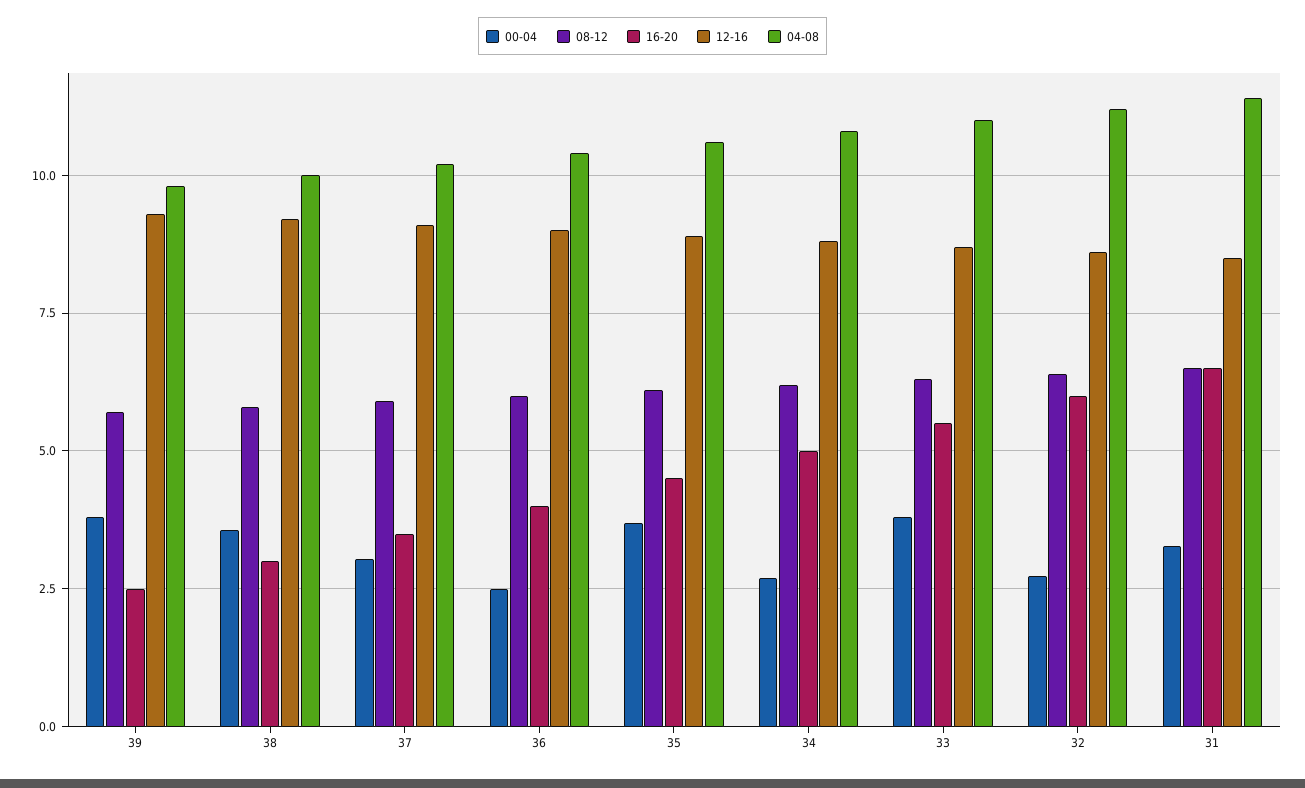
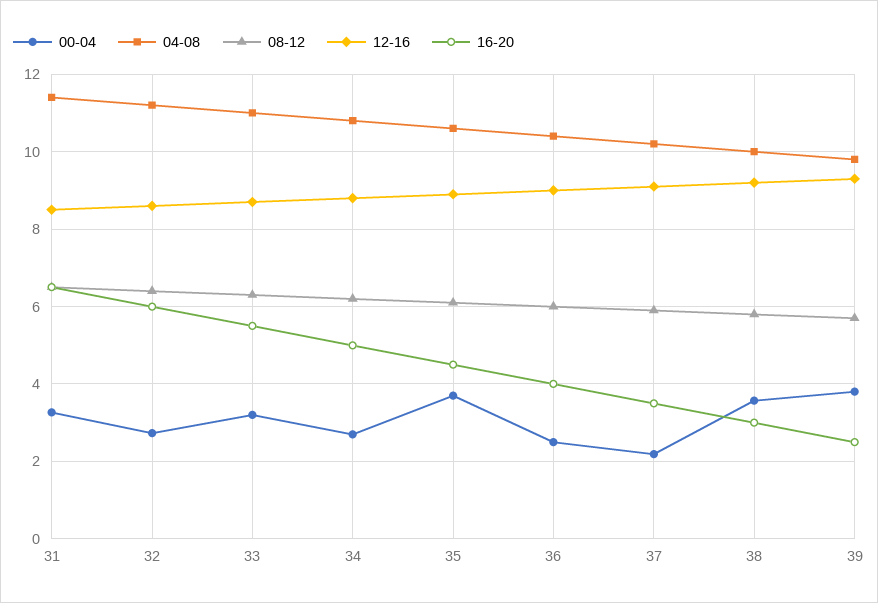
  {
    "00-04": {
      "39": 3.8,
      "38": 3.6,
-     "37": 3,
+     "37": 2.2,
      "36": 2.6,
      "35": 3.8,
      "34": 2.8,
-     "33": 3.75,
+     "33": 3.2,
      "32": 2.8,
      "31": 3.2
    },
    "08-12": {
      "39": 5.8,
      "38": 5.8,
      "37": 6,
      "36": 6,
      "35": 6.2,
      "34": 6.2,
      "33": 6.4,
      "32": 6.4,
      "31": 6.6
    },
    "16-20": {
      "39": 2.6,
      "38": 3,
      "37": 3.6,
      "36": 4,
      "35": 4.6,
      "34": 5,
      "33": 5.6,
      "32": 6,
      "31": 6.6
    },
    "12-16": {
      "39": 9.4,
      "38": 9.2,
      "37": 9.2,
      "36": 9,
      "35": 9,
      "34": 8.8,
      "33": 8.8,
      "32": 8.6,
      "31": 8.6
    },
    "04-08": {
      "39": 9.8,
      "38": 10,
      "37": 10.2,
      "36": 10.4,
      "35": 10.6,
      "34": 10.8,
      "33": 11,
      "32": 11.2,
      "31": 11.4
    }
  }

